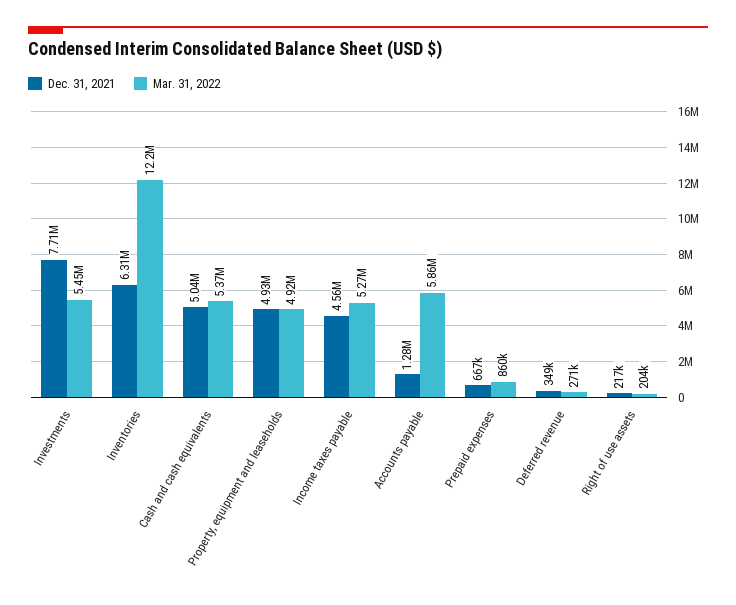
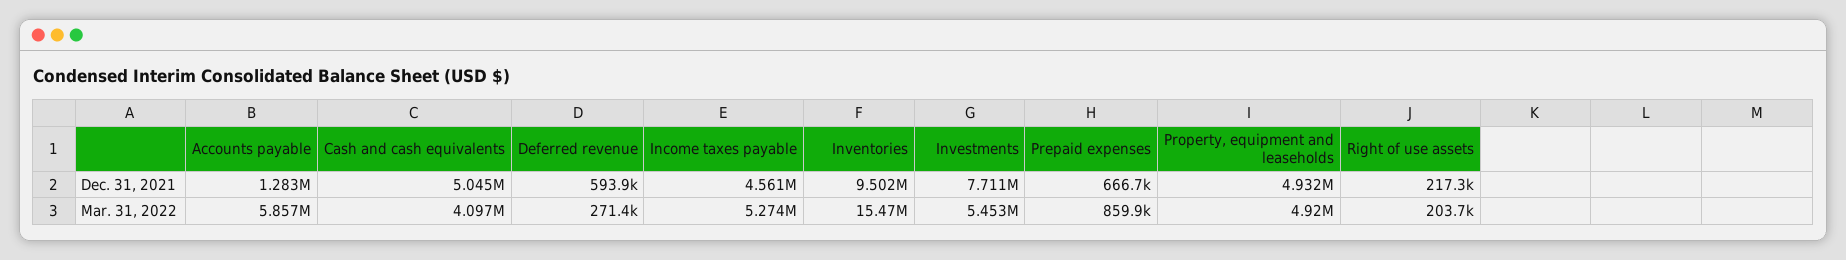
  {
    "Dec. 31, 2021": {
      "Investments": 7711000,
-     "Inventories": 6310000,
+     "Inventories": 9502000,
      "Cash and cash equivalents": 5045000,
      "Property, equipment and leaseholds": 4932000,
      "Income taxes payable": 4561000,
      "Accounts payable": 1283000,
      "Prepaid expenses": 666700,
-     "Deferred revenue": 349000,
+     "Deferred revenue": 593900,
      "Right of use assets": 217300
    },
    "Mar. 31, 2022": {
      "Investments": 5453000,
-     "Inventories": 12200000,
+     "Inventories": 15470000,
-     "Cash and cash equivalents": 5370000,
+     "Cash and cash equivalents": 4097000,
      "Property, equipment and leaseholds": 4920000,
      "Income taxes payable": 5274000,
      "Accounts payable": 5857000,
      "Prepaid expenses": 859900,
      "Deferred revenue": 271400,
      "Right of use assets": 203700
    }
  }

